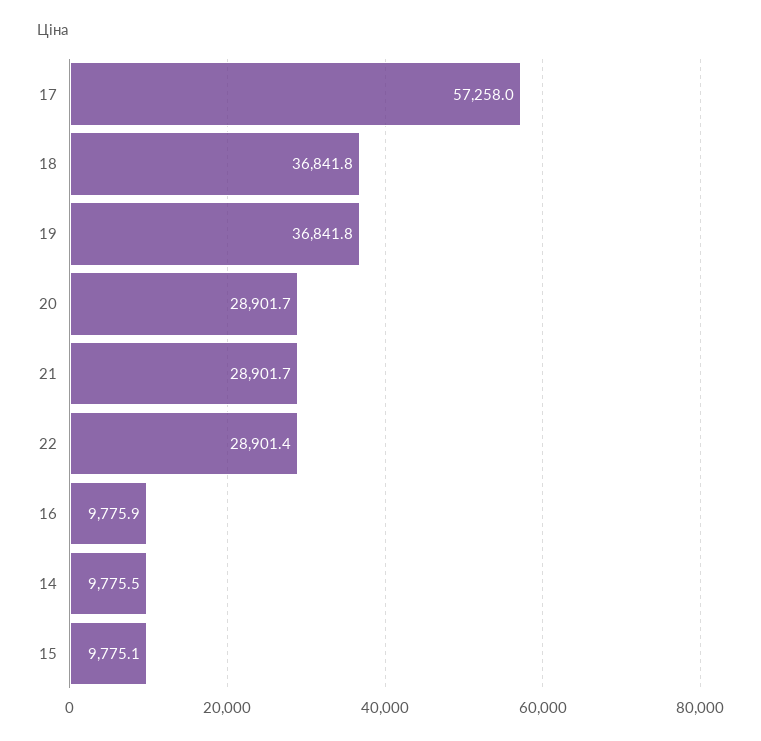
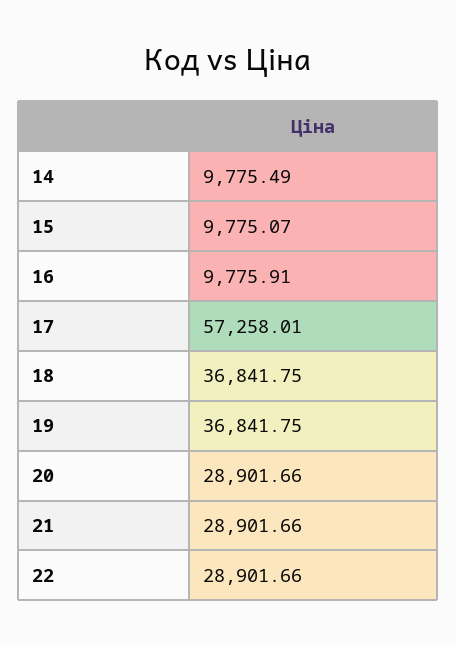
  {
    "17": 57258.01,
    "18": 36841.75,
    "19": 36841.75,
    "20": 28901.66,
    "21": 28901.66,
-   "22": 28901.4,
+   "22": 28901.66,
    "16": 9775.91,
    "14": 9775.49,
    "15": 9775.07
  }

